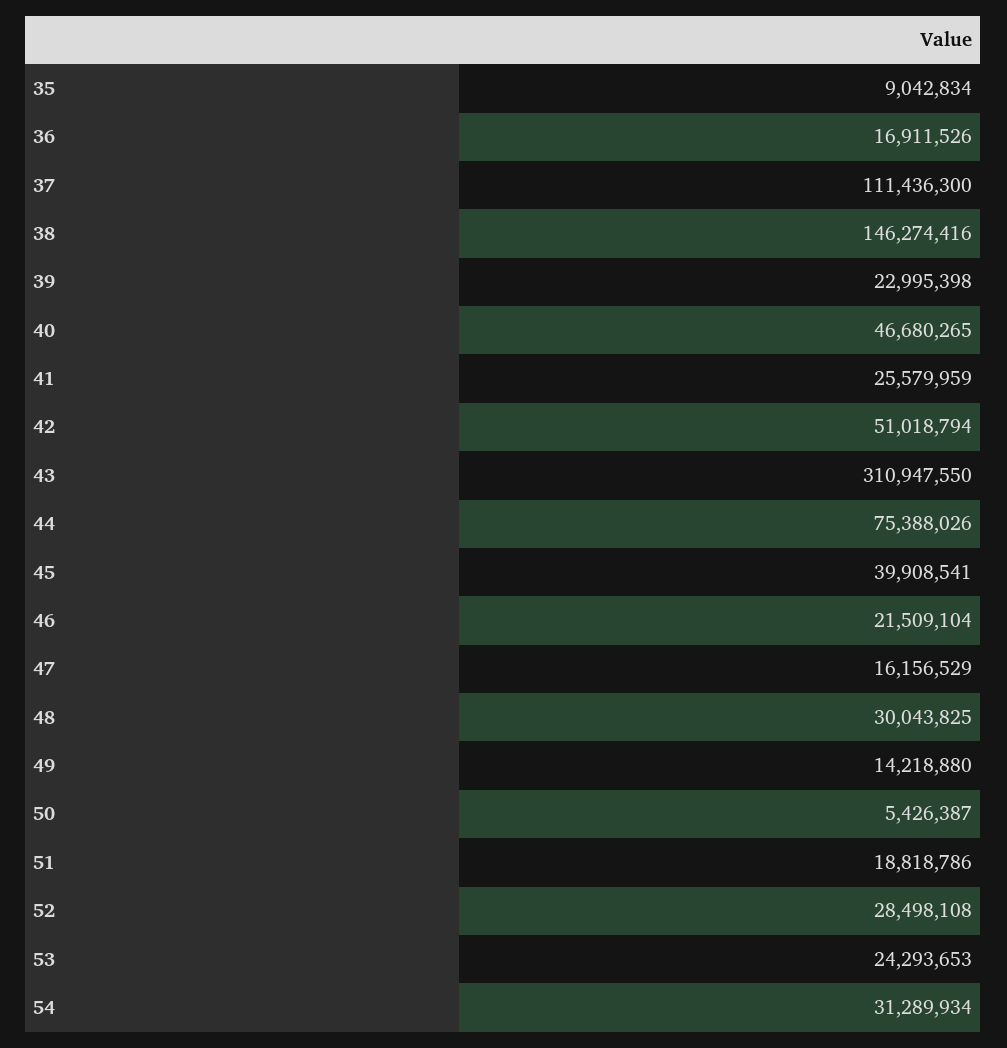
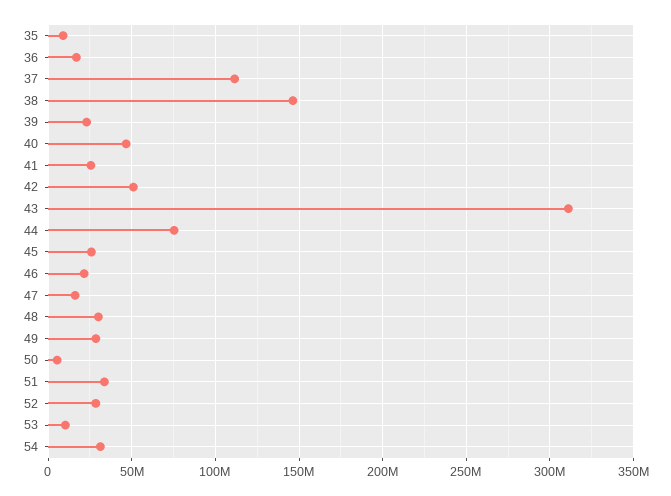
  {
    "35": 9042834,
    "36": 16911526,
    "37": 111436300,
    "38": 146274416,
    "39": 22995398,
    "40": 46680265,
    "41": 25579959,
    "42": 51018794,
    "43": 310947550,
    "44": 75388026,
-   "45": 39908541,
+   "45": 25000000,
    "46": 21509104,
    "47": 16156529,
    "48": 30043825,
-   "49": 14218880,
+   "49": 30000000,
    "50": 5426387,
-   "51": 18818786,
+   "51": 35000000,
    "52": 28498108,
-   "53": 24293653,
+   "53": 10000000,
    "54": 31289934
  }

